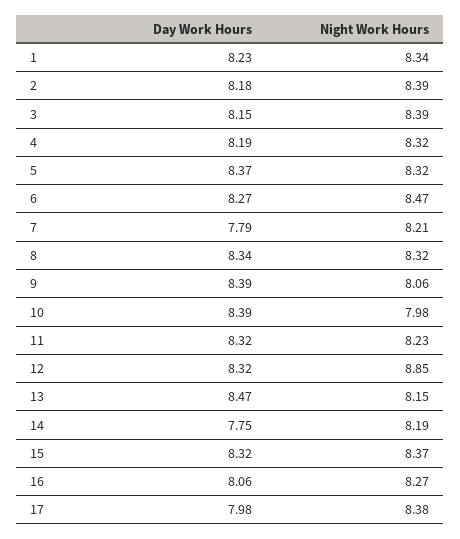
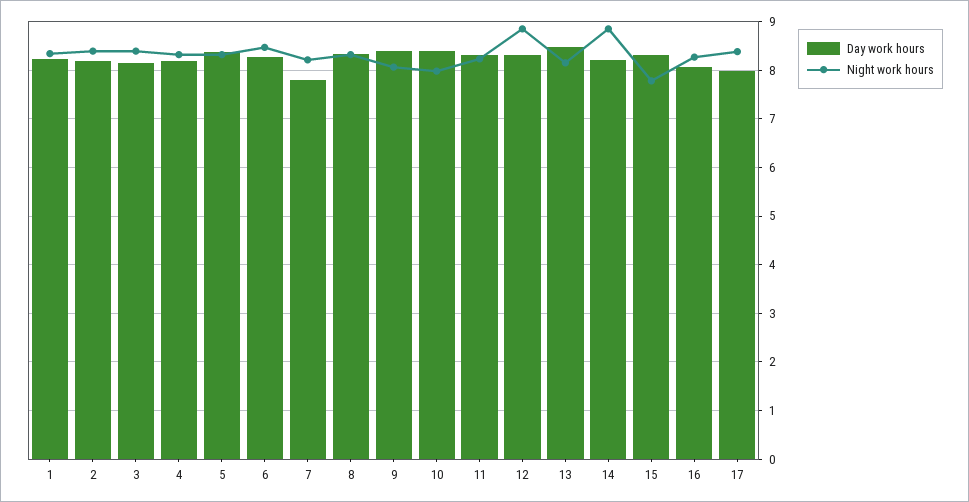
  {
    "Day Work Hours": {
      "1": 8.23,
      "2": 8.18,
      "3": 8.15,
      "4": 8.19,
      "5": 8.37,
      "6": 8.27,
      "7": 7.79,
      "8": 8.34,
      "9": 8.39,
      "10": 8.39,
      "11": 8.32,
      "12": 8.32,
      "13": 8.47,
-     "14": 7.75,
+     "14": 8.2,
      "15": 8.32,
      "16": 8.06,
      "17": 7.98
    },
    "Night Work Hours": {
      "1": 8.34,
      "2": 8.39,
      "3": 8.39,
      "4": 8.32,
      "5": 8.32,
      "6": 8.47,
      "7": 8.21,
      "8": 8.32,
      "9": 8.06,
      "10": 7.98,
      "11": 8.23,
      "12": 8.85,
      "13": 8.15,
-     "14": 8.19,
+     "14": 8.8,
-     "15": 8.37,
+     "15": 7.8,
      "16": 8.27,
      "17": 8.38
    }
  }

